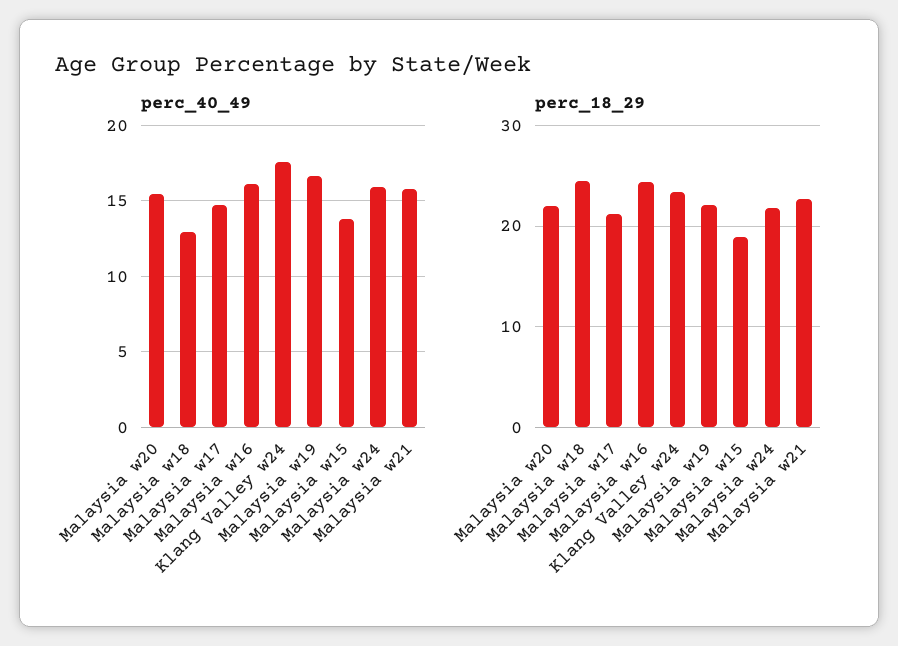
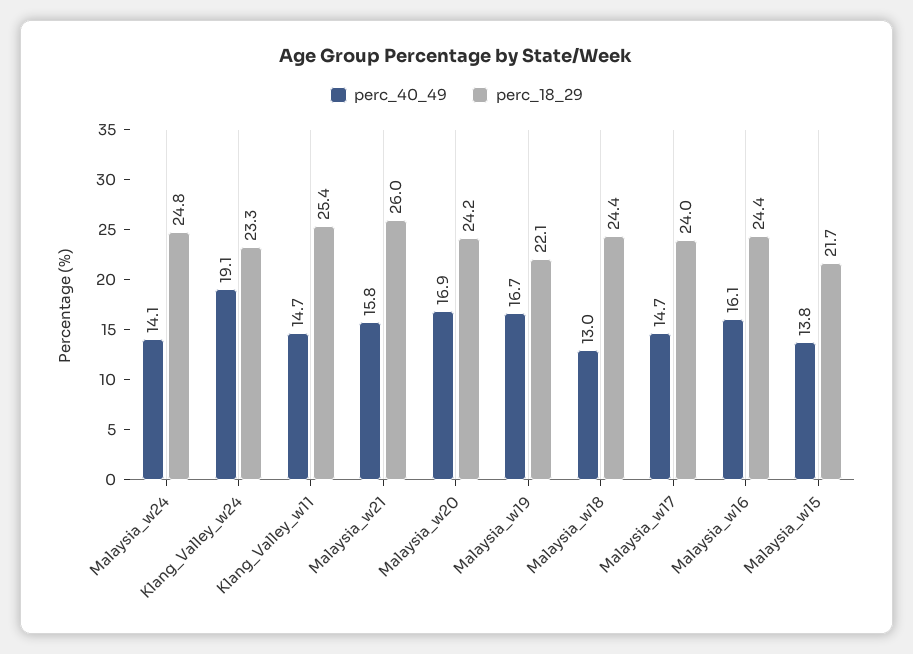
  {
    "perc_40_49": {
-     "Malaysia w20": 15.5,
+     "Malaysia w20": 16.9,
      "Malaysia w18": 13,
      "Malaysia w17": 14.7,
      "Malaysia w16": 16.1,
-     "Klang Valley w24": 17.5,
+     "Klang Valley w24": 19.1,
      "Malaysia w19": 16.7,
      "Malaysia w15": 13.8,
-     "Malaysia w24": 16,
+     "Malaysia w24": 14.1,
-     "Malaysia w21": 15.8
+     "Malaysia w21": 15.8,
+     "Klang_Valley_w11": 14.7
    },
    "perc_18_29": {
-     "Malaysia w20": 22,
+     "Malaysia w20": 24.2,
      "Malaysia w18": 24.4,
-     "Malaysia w17": 21,
+     "Malaysia w17": 24,
      "Malaysia w16": 24.4,
      "Klang Valley w24": 23.3,
      "Malaysia w19": 22.1,
-     "Malaysia w15": 19,
+     "Malaysia w15": 21.7,
-     "Malaysia w24": 22,
+     "Malaysia w24": 24.8,
-     "Malaysia w21": 23
+     "Malaysia w21": 26,
+     "Klang_Valley_w11": 25.4
    }
  }

